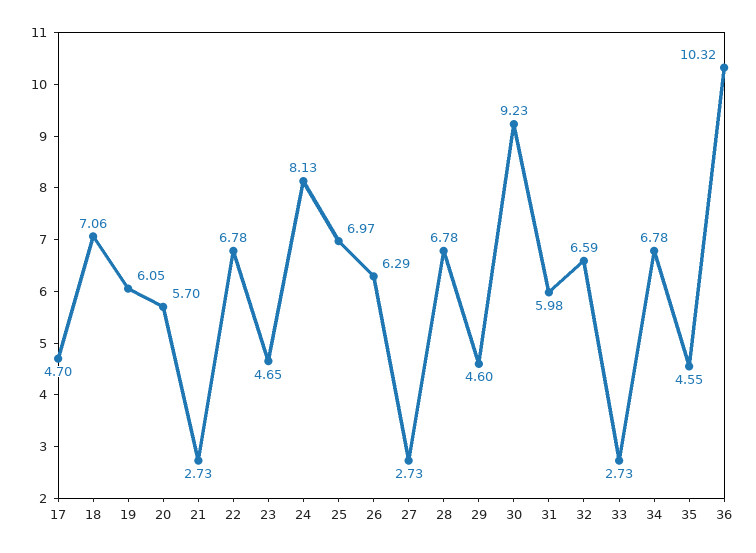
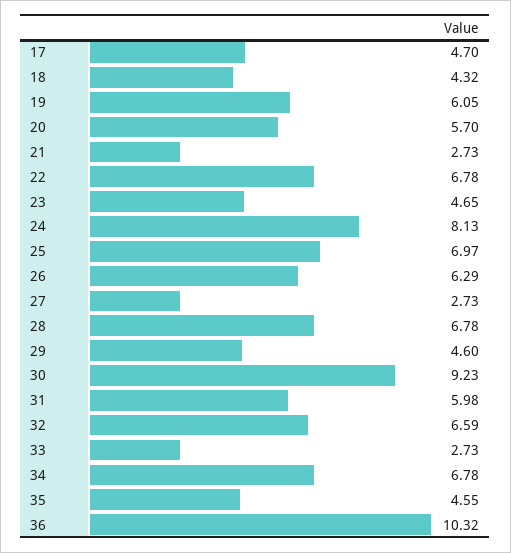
  {
    "17": 4.7,
-   "18": 7.06,
+   "18": 4.32,
    "19": 6.05,
    "20": 5.7,
    "21": 2.73,
    "22": 6.78,
    "23": 4.65,
    "24": 8.13,
    "25": 6.97,
    "26": 6.29,
    "27": 2.73,
    "28": 6.78,
    "29": 4.6,
    "30": 9.23,
    "31": 5.98,
    "32": 6.59,
    "33": 2.73,
    "34": 6.78,
    "35": 4.55,
    "36": 10.32
  }

